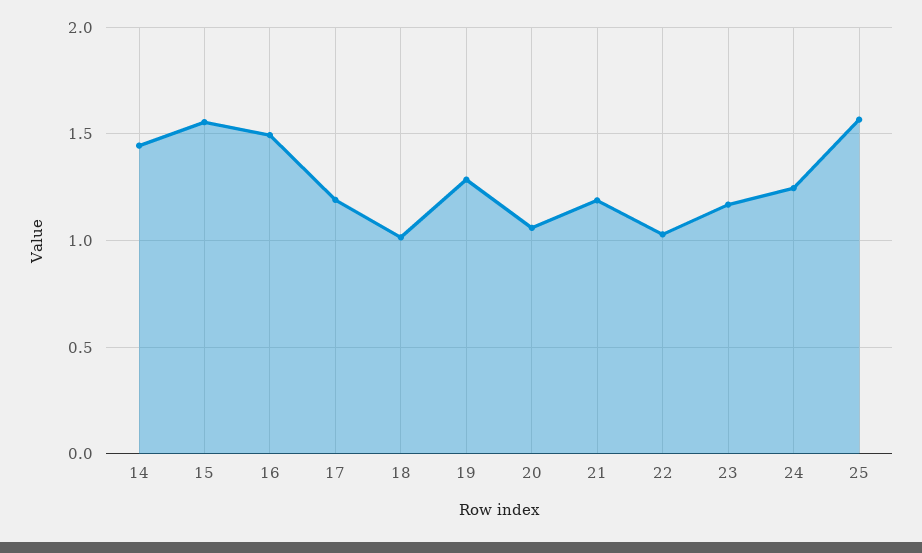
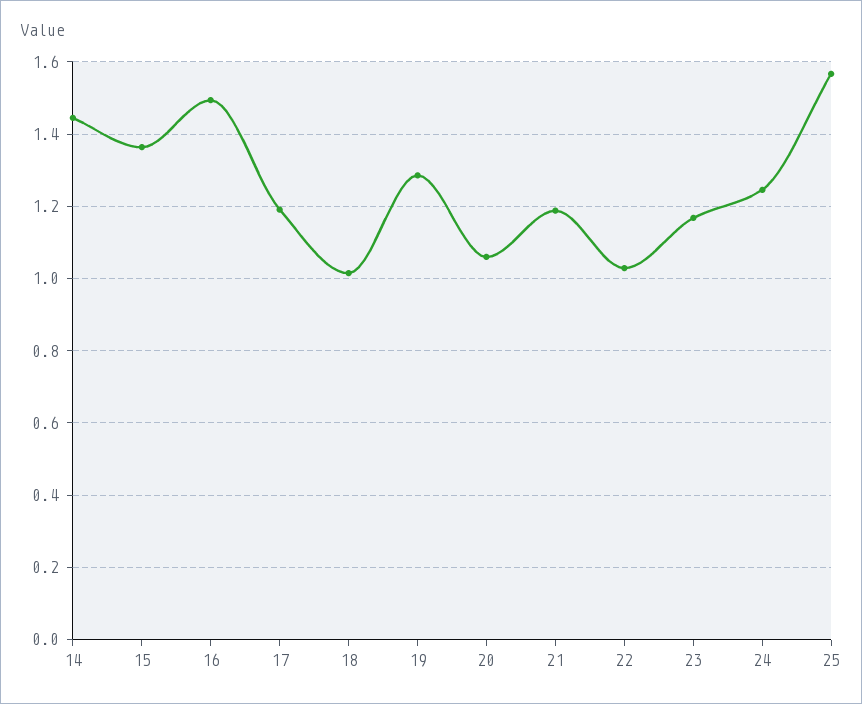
  {
    "14": 1.44,
-   "15": 1.55,
+   "15": 1.36,
    "16": 1.5,
    "17": 1.2,
    "18": 1.02,
    "19": 1.28,
    "20": 1.06,
    "21": 1.18,
    "22": 1.02,
    "23": 1.16,
    "24": 1.24,
    "25": 1.56
  }

